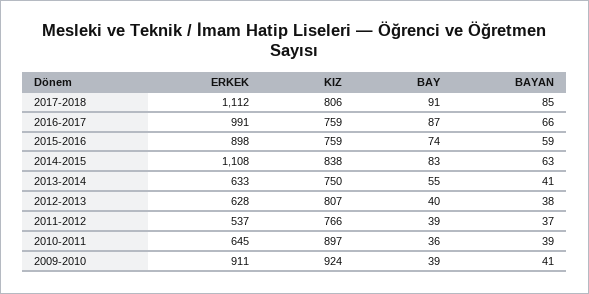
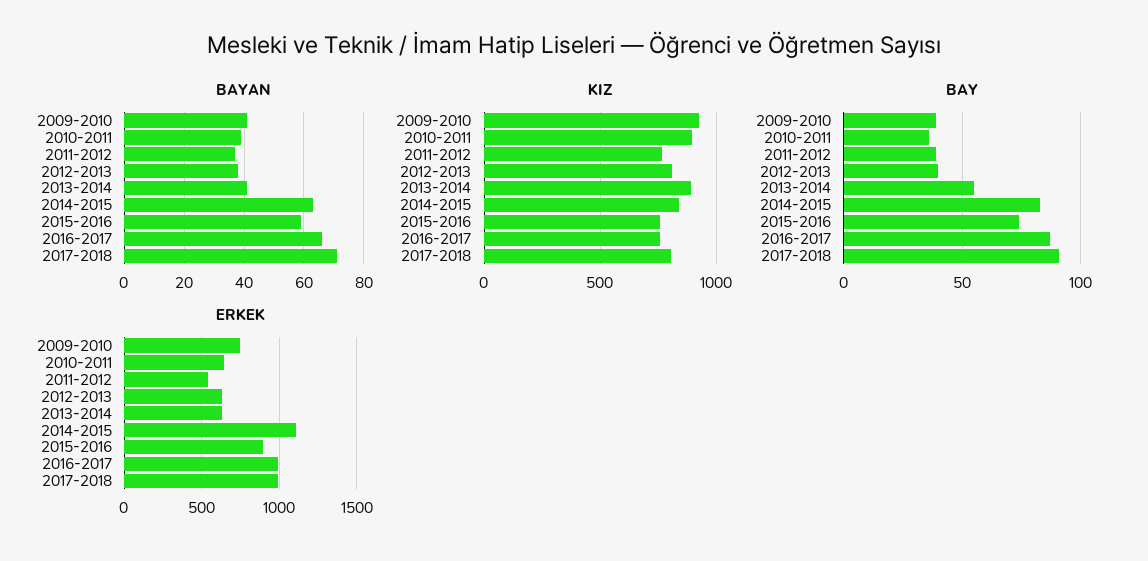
  {
    "ERKEK": {
-     "2017-2018": 1112,
+     "2017-2018": 1000,
      "2016-2017": 991,
      "2015-2016": 898,
      "2014-2015": 1108,
      "2013-2014": 633,
      "2012-2013": 628,
      "2011-2012": 537,
      "2010-2011": 645,
-     "2009-2010": 911
+     "2009-2010": 750
    },
    "KIZ": {
      "2017-2018": 806,
      "2016-2017": 759,
      "2015-2016": 759,
      "2014-2015": 838,
-     "2013-2014": 750,
+     "2013-2014": 900,
      "2012-2013": 807,
      "2011-2012": 766,
      "2010-2011": 897,
      "2009-2010": 924
    },
    "BAY": {
      "2017-2018": 91,
      "2016-2017": 87,
      "2015-2016": 74,
      "2014-2015": 83,
      "2013-2014": 55,
      "2012-2013": 40,
      "2011-2012": 39,
      "2010-2011": 36,
      "2009-2010": 39
    },
    "BAYAN": {
-     "2017-2018": 85,
+     "2017-2018": 70,
      "2016-2017": 66,
      "2015-2016": 59,
      "2014-2015": 63,
      "2013-2014": 41,
      "2012-2013": 38,
      "2011-2012": 37,
      "2010-2011": 39,
      "2009-2010": 41
    }
  }

